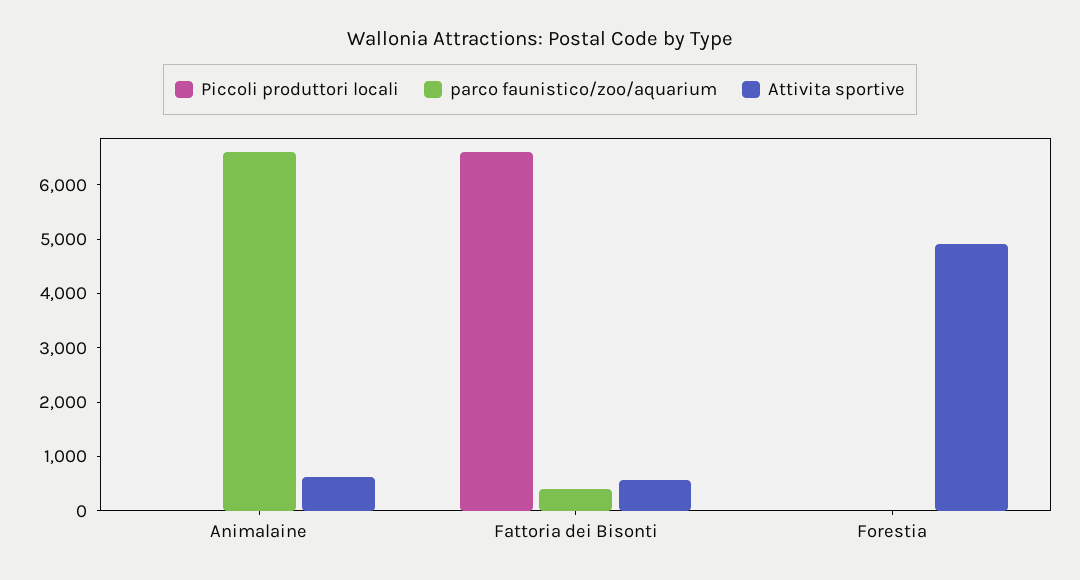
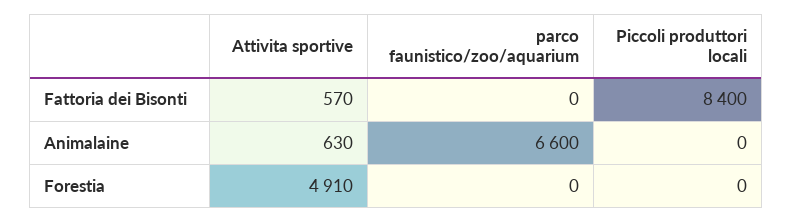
  {
    "Piccoli produttori locali": {
      "Animalaine": 0,
-     "Fattoria dei Bisonti": 6600,
+     "Fattoria dei Bisonti": 8400,
      "Forestia": 0
    },
    "parco faunistico/zoo/aquarium": {
      "Animalaine": 6600,
-     "Fattoria dei Bisonti": 400,
+     "Fattoria dei Bisonti": 0,
      "Forestia": 0
    },
    "Attivita sportive": {
      "Animalaine": 630,
      "Fattoria dei Bisonti": 570,
      "Forestia": 4910
    }
  }

